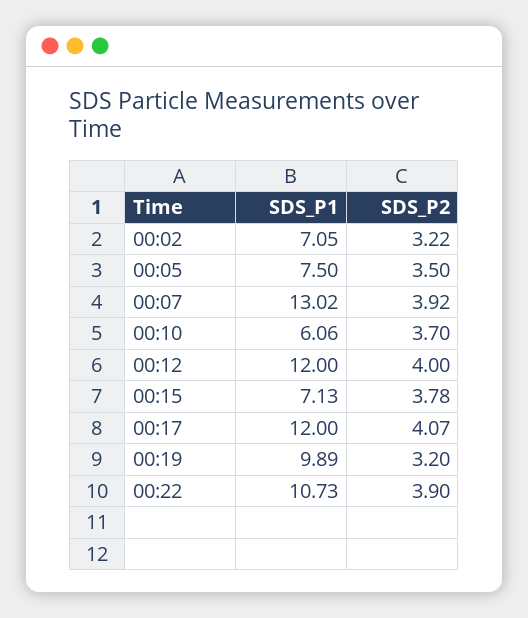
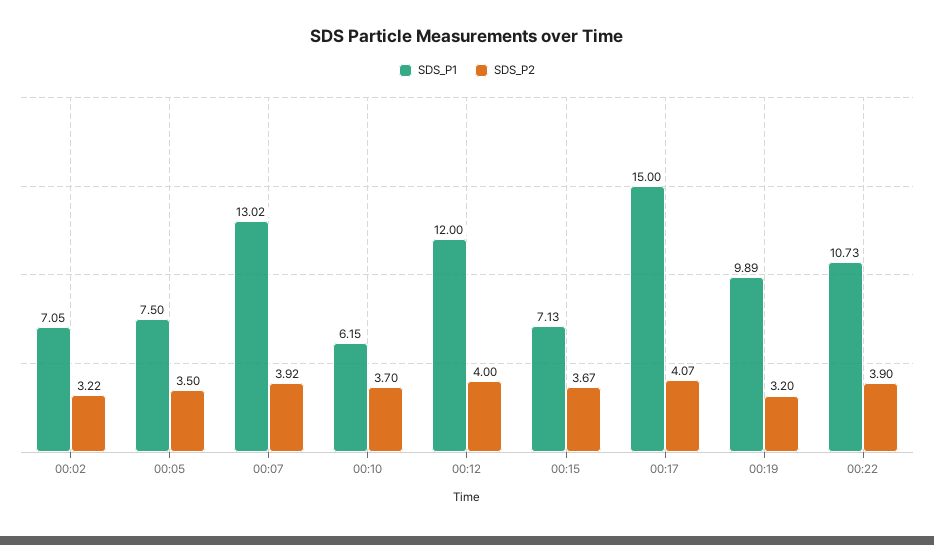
  {
    "SDS_P1": {
      "00:02": 7.05,
      "00:05": 7.5,
      "00:07": 13.02,
-     "00:10": 6.06,
+     "00:10": 6.15,
      "00:12": 12,
      "00:15": 7.13,
-     "00:17": 12,
+     "00:17": 15,
      "00:19": 9.89,
      "00:22": 10.73
    },
    "SDS_P2": {
      "00:02": 3.22,
      "00:05": 3.5,
      "00:07": 3.92,
      "00:10": 3.7,
      "00:12": 4,
-     "00:15": 3.78,
+     "00:15": 3.67,
      "00:17": 4.07,
      "00:19": 3.2,
      "00:22": 3.9
    }
  }

